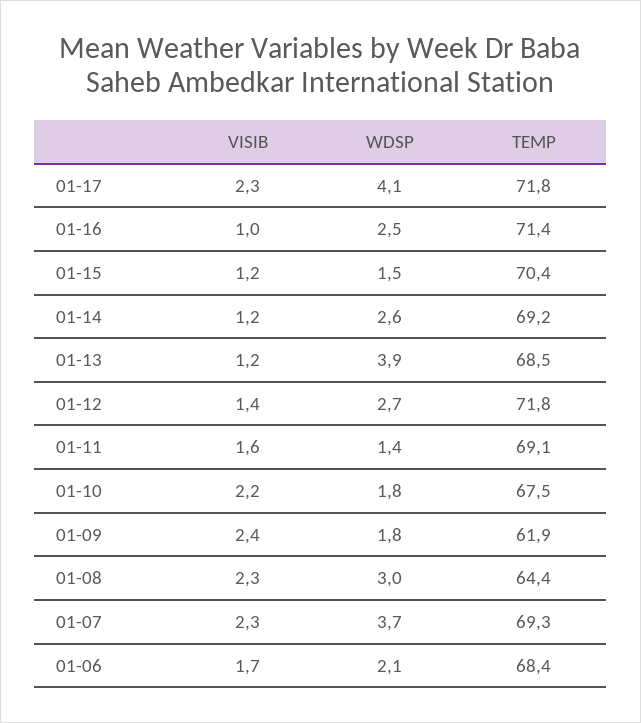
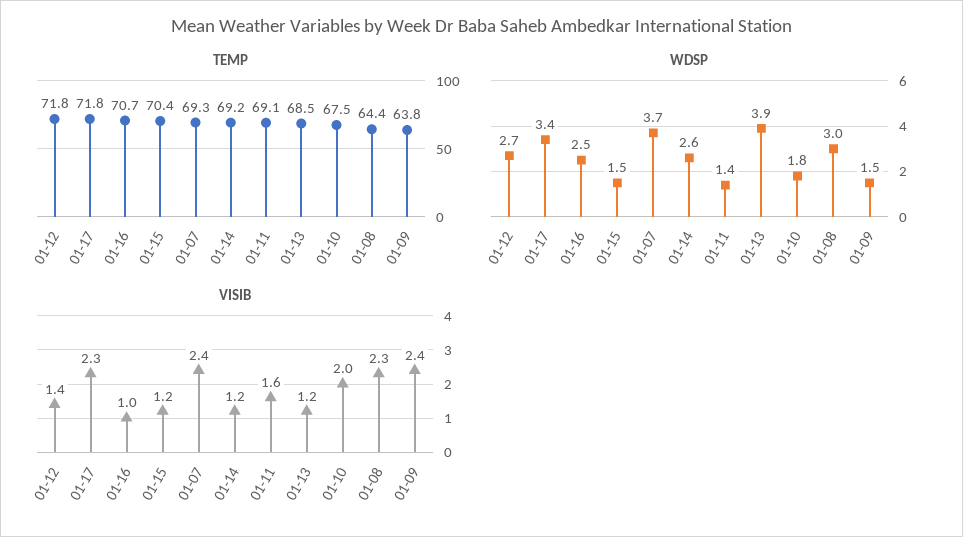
  {
    "VISIB": {
      "01-17": 2.3,
      "01-16": 1,
      "01-15": 1.2,
      "01-14": 1.2,
      "01-13": 1.2,
      "01-12": 1.4,
      "01-11": 1.6,
-     "01-10": 2.2,
+     "01-10": 2,
      "01-09": 2.4,
      "01-08": 2.3,
-     "01-07": 2.3,
+     "01-07": 2.4
-     "01-06": 1.7
    },
    "WDSP": {
-     "01-17": 4.1,
+     "01-17": 3.4,
      "01-16": 2.5,
      "01-15": 1.5,
      "01-14": 2.6,
      "01-13": 3.9,
      "01-12": 2.7,
      "01-11": 1.4,
      "01-10": 1.8,
-     "01-09": 1.8,
+     "01-09": 1.5,
      "01-08": 3,
-     "01-07": 3.7,
+     "01-07": 3.7
-     "01-06": 2.1
    },
    "TEMP": {
      "01-17": 71.8,
-     "01-16": 71.4,
+     "01-16": 70.7,
      "01-15": 70.4,
      "01-14": 69.2,
      "01-13": 68.5,
      "01-12": 71.8,
      "01-11": 69.1,
      "01-10": 67.5,
-     "01-09": 61.9,
+     "01-09": 63.8,
      "01-08": 64.4,
-     "01-07": 69.3,
+     "01-07": 69.3
-     "01-06": 68.4
    }
  }

